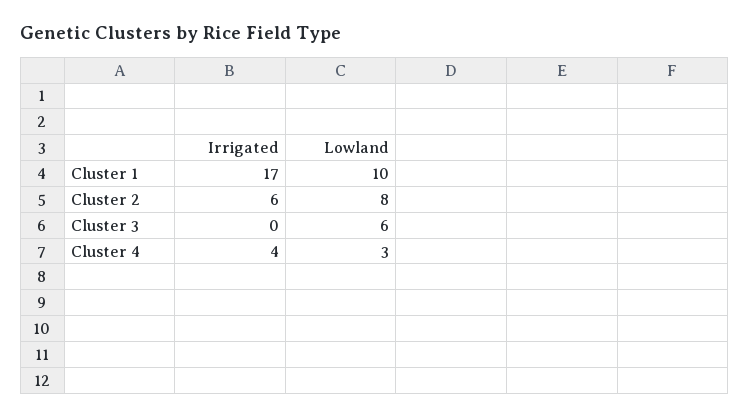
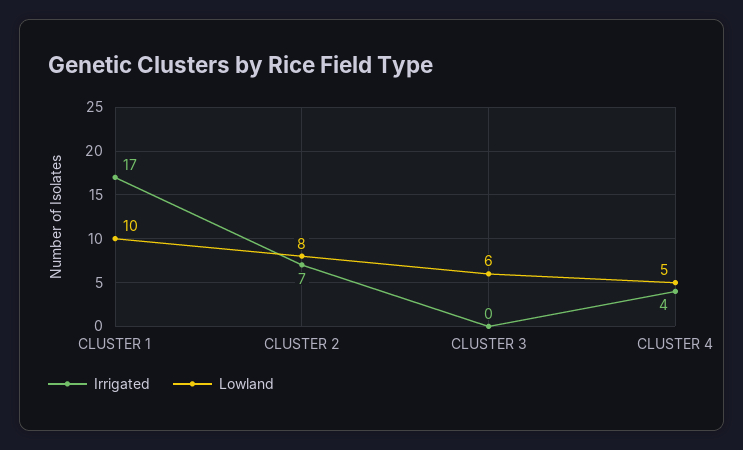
  {
    "Irrigated": {
      "Cluster 1": 17,
-     "Cluster 2": 6,
+     "Cluster 2": 7,
      "Cluster 3": 0,
      "Cluster 4": 4
    },
    "Lowland": {
      "Cluster 1": 10,
      "Cluster 2": 8,
      "Cluster 3": 6,
-     "Cluster 4": 3
+     "Cluster 4": 5
    }
  }

